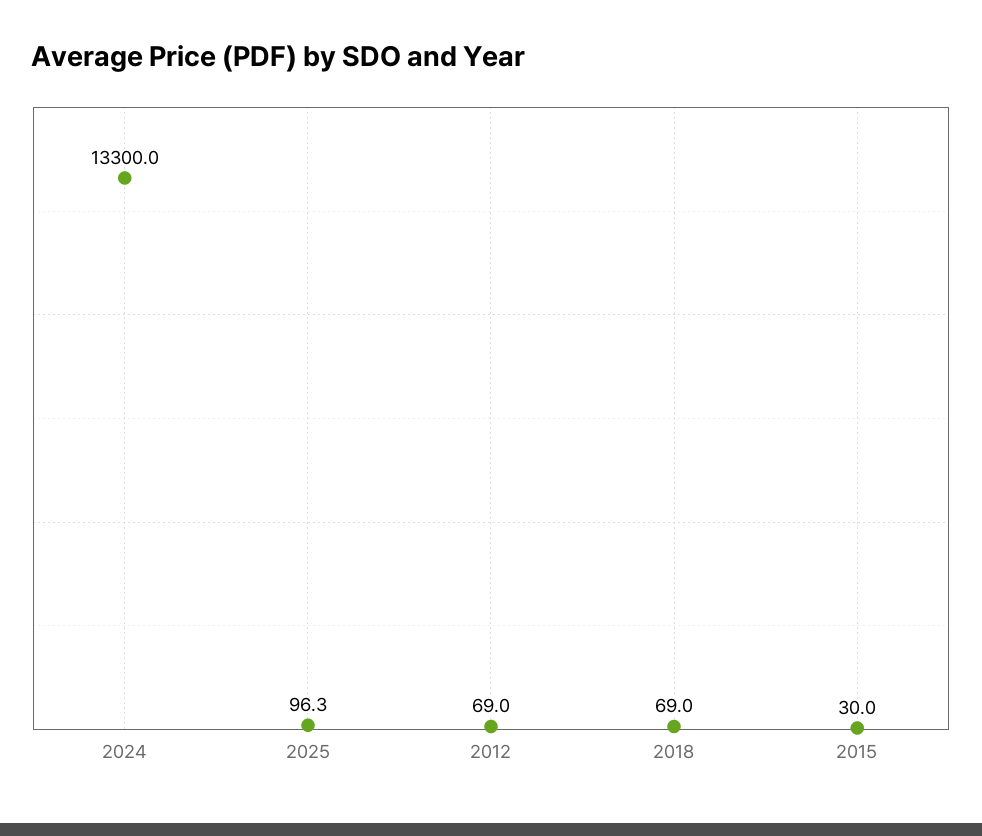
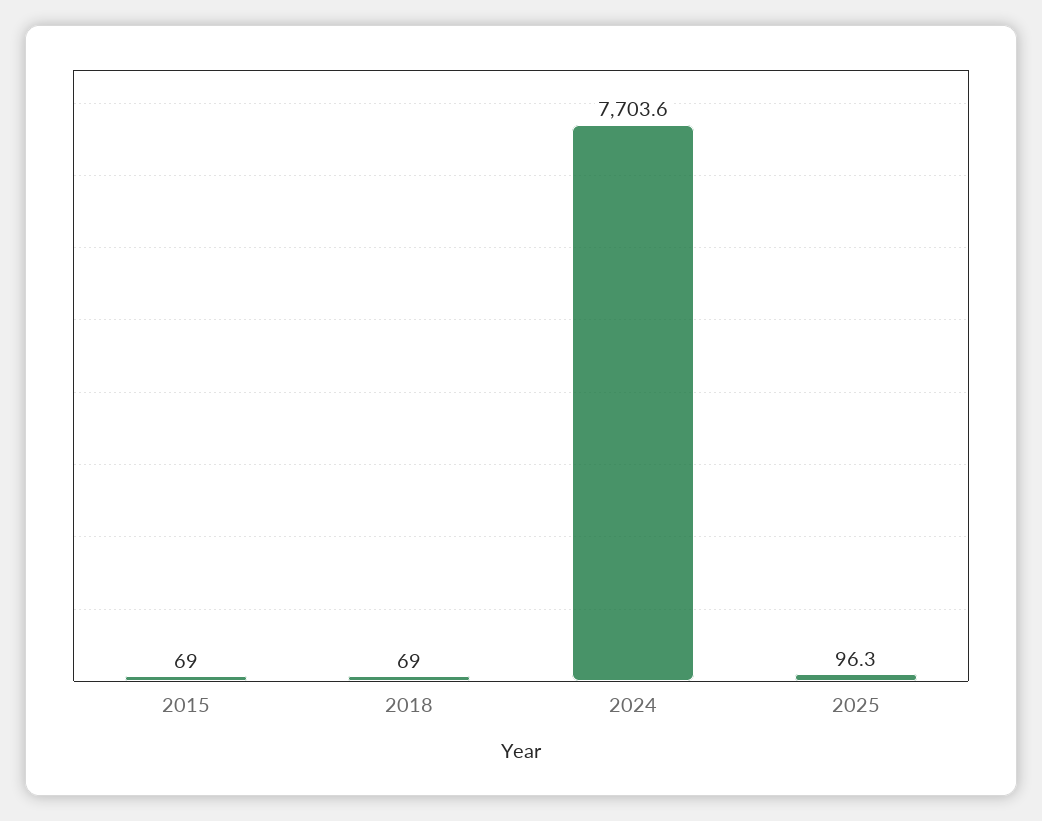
  {
-   "2024": 13300,
+   "2024": 7703.6,
    "2025": 96.3,
-   "2012": 69,
    "2018": 69,
-   "2015": 30
+   "2015": 69
  }

